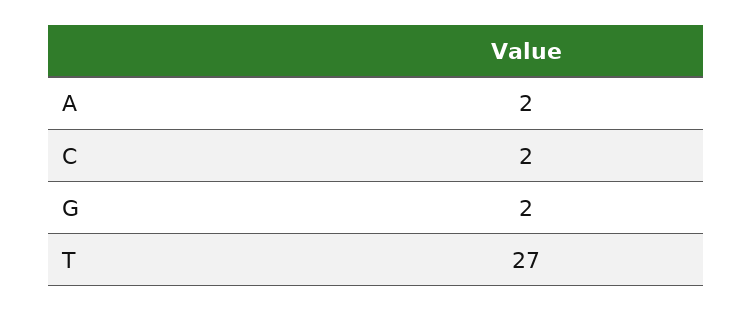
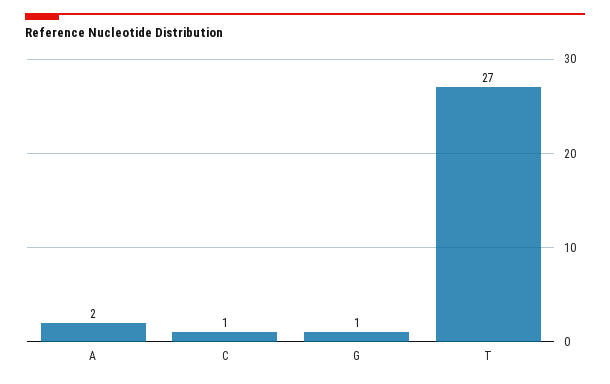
  {
    "A": 2,
-   "C": 2,
+   "C": 1,
-   "G": 2,
+   "G": 1,
    "T": 27
  }

